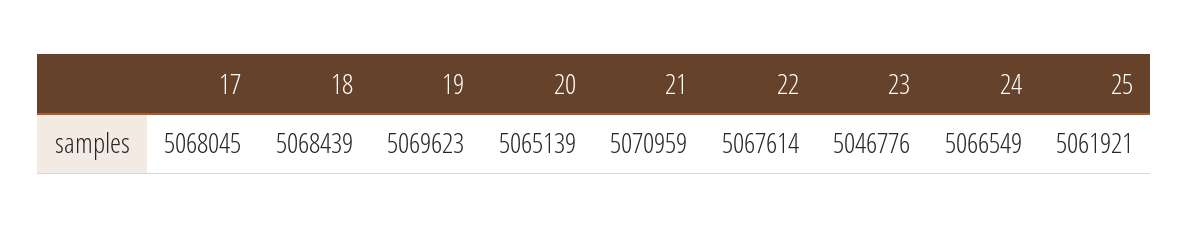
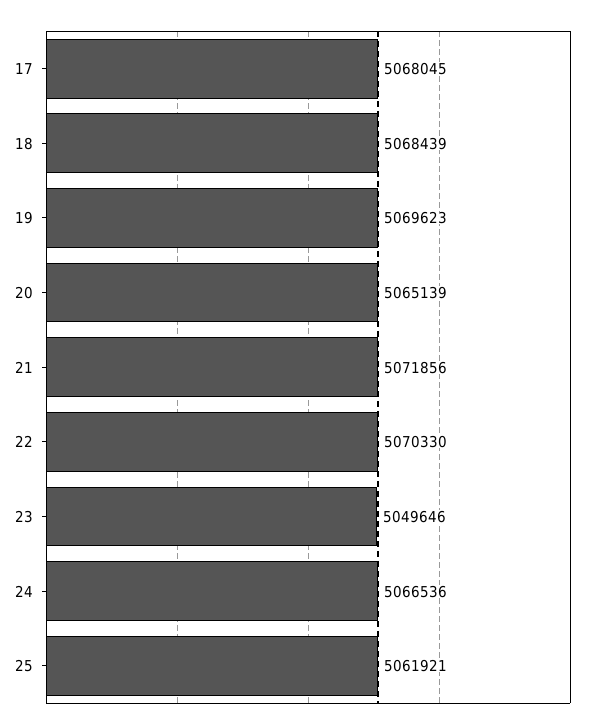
  {
    "17": 5068045,
    "18": 5068439,
    "19": 5069623,
    "20": 5065139,
-   "21": 5070959,
+   "21": 5071856,
-   "22": 5067614,
+   "22": 5070330,
-   "23": 5046776,
+   "23": 5049646,
-   "24": 5066549,
+   "24": 5066536,
    "25": 5061921
  }

